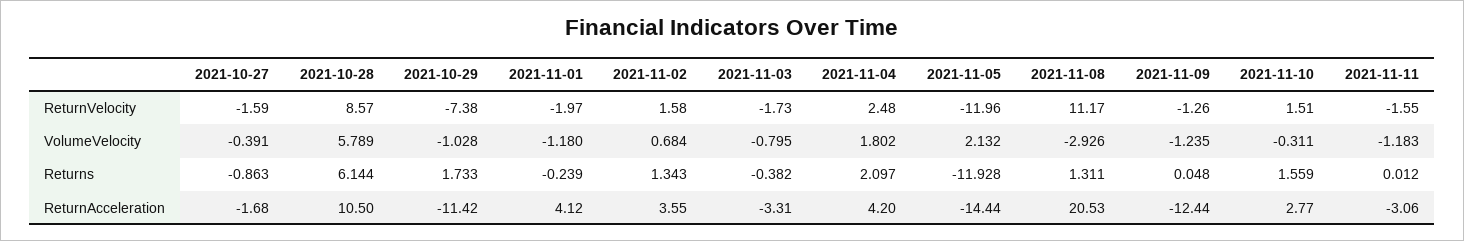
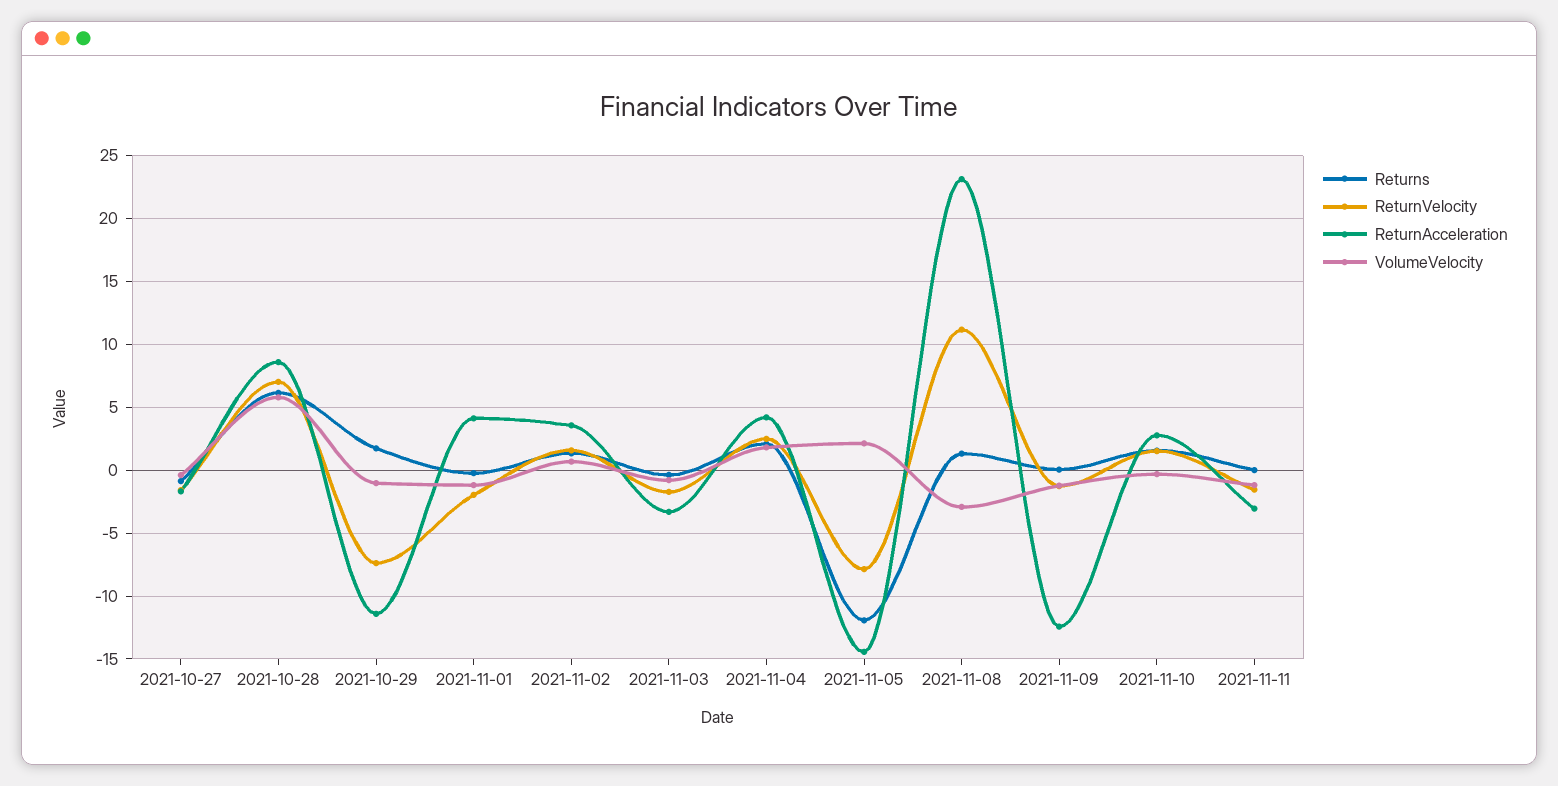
  {
    "ReturnVelocity": {
      "2021-10-27": -1.59,
-     "2021-10-28": 8.57,
+     "2021-10-28": 7,
      "2021-10-29": -7.38,
      "2021-11-01": -1.97,
      "2021-11-02": 1.58,
      "2021-11-03": -1.73,
      "2021-11-04": 2.48,
-     "2021-11-05": -11.96,
+     "2021-11-05": -8,
      "2021-11-08": 11.17,
      "2021-11-09": -1.26,
      "2021-11-10": 1.51,
      "2021-11-11": -1.55
    },
    "VolumeVelocity": {
      "2021-10-27": -0.391,
      "2021-10-28": 5.789,
      "2021-10-29": -1.028,
      "2021-11-01": -1.18,
      "2021-11-02": 0.684,
      "2021-11-03": -0.795,
      "2021-11-04": 1.802,
      "2021-11-05": 2.132,
      "2021-11-08": -2.926,
      "2021-11-09": -1.235,
      "2021-11-10": -0.311,
      "2021-11-11": -1.183
    },
    "Returns": {
      "2021-10-27": -0.863,
      "2021-10-28": 6.144,
      "2021-10-29": 1.733,
      "2021-11-01": -0.239,
      "2021-11-02": 1.343,
      "2021-11-03": -0.382,
      "2021-11-04": 2.097,
      "2021-11-05": -11.928,
      "2021-11-08": 1.311,
      "2021-11-09": 0.048,
      "2021-11-10": 1.559,
      "2021-11-11": 0.012
    },
    "ReturnAcceleration": {
      "2021-10-27": -1.68,
-     "2021-10-28": 10.5,
+     "2021-10-28": 8.5,
      "2021-10-29": -11.42,
      "2021-11-01": 4.12,
      "2021-11-02": 3.55,
      "2021-11-03": -3.31,
      "2021-11-04": 4.2,
      "2021-11-05": -14.44,
-     "2021-11-08": 20.53,
+     "2021-11-08": 23,
      "2021-11-09": -12.44,
      "2021-11-10": 2.77,
      "2021-11-11": -3.06
    }
  }

